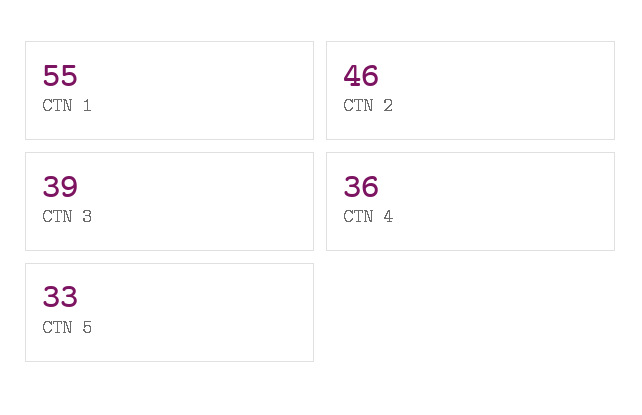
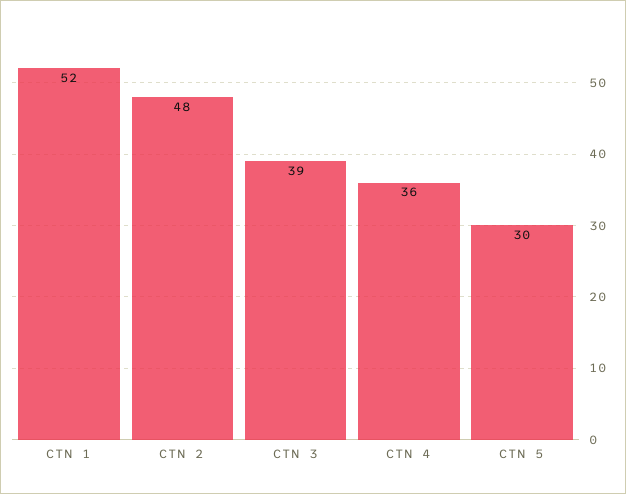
  {
-   "CTN 1": 55,
+   "CTN 1": 52,
-   "CTN 2": 46,
+   "CTN 2": 48,
    "CTN 3": 39,
    "CTN 4": 36,
-   "CTN 5": 33
+   "CTN 5": 30
  }

